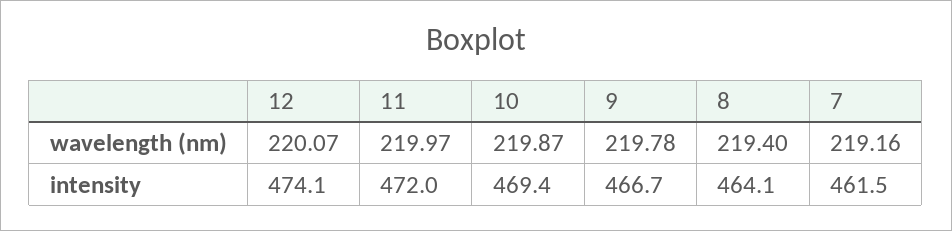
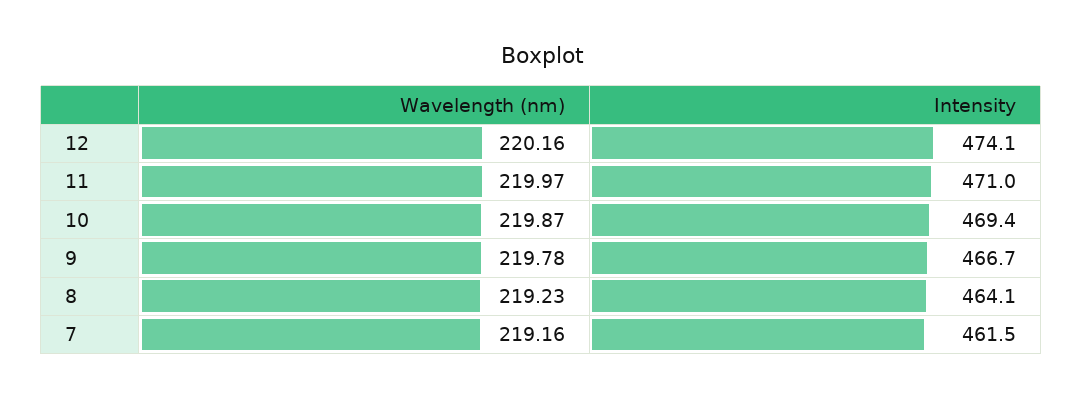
  {
    "12": {
-     "wavelength (nm)": 220.07,
+     "wavelength (nm)": 220.16,
      "intensity": 474.1
    },
    "11": {
      "wavelength (nm)": 219.97,
-     "intensity": 472
+     "intensity": 471
    },
    "10": {
      "wavelength (nm)": 219.87,
      "intensity": 469.4
    },
    "9": {
      "wavelength (nm)": 219.78,
      "intensity": 466.7
    },
    "8": {
-     "wavelength (nm)": 219.4,
+     "wavelength (nm)": 219.23,
      "intensity": 464.1
    },
    "7": {
      "wavelength (nm)": 219.16,
      "intensity": 461.5
    }
  }

